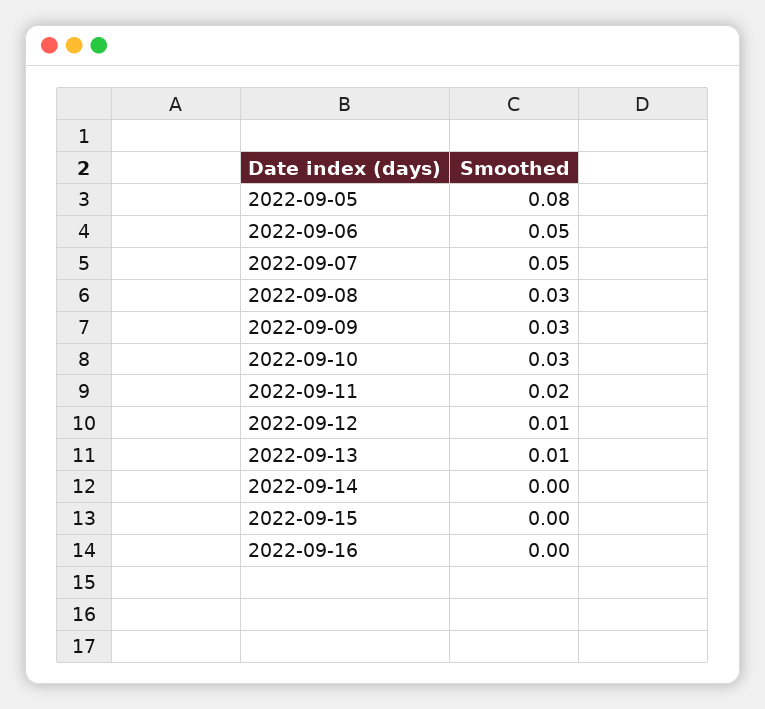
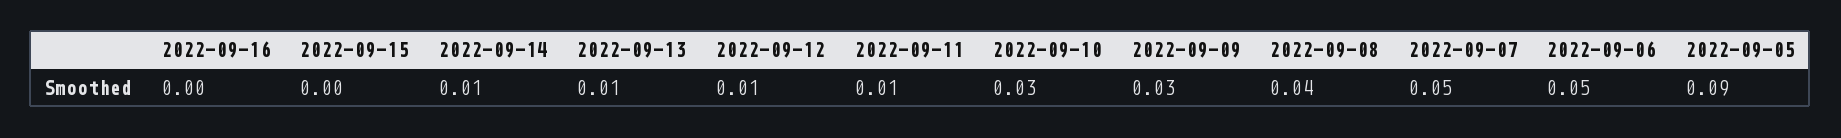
  {
-   "2022-09-05": 0.08,
+   "2022-09-05": 0.09,
    "2022-09-06": 0.05,
    "2022-09-07": 0.05,
-   "2022-09-08": 0.03,
+   "2022-09-08": 0.04,
    "2022-09-09": 0.03,
    "2022-09-10": 0.03,
-   "2022-09-11": 0.02,
+   "2022-09-11": 0.01,
    "2022-09-12": 0.01,
    "2022-09-13": 0.01,
-   "2022-09-14": 0,
+   "2022-09-14": 0.01,
    "2022-09-15": 0,
    "2022-09-16": 0
  }

